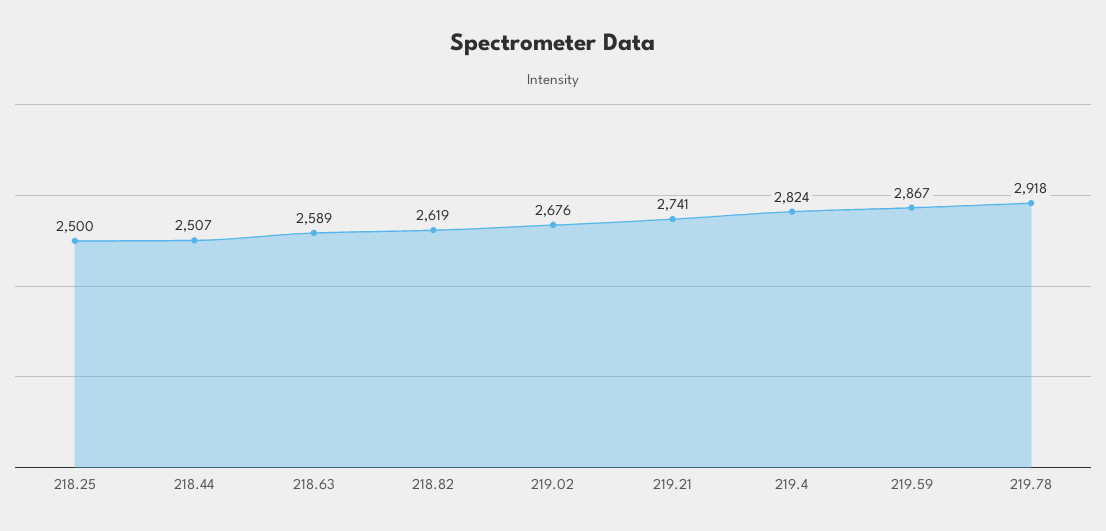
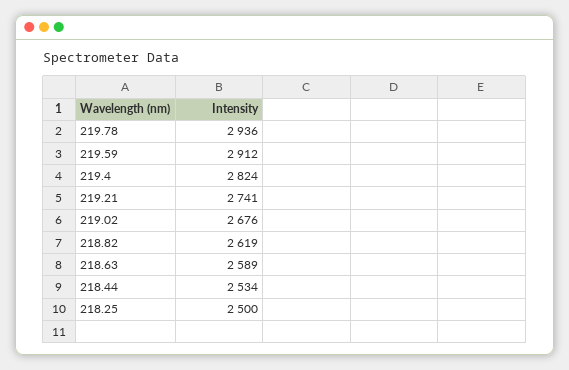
  {
    "218.25": 2500,
-   "218.44": 2507,
+   "218.44": 2534,
    "218.63": 2589,
    "218.82": 2619,
    "219.02": 2676,
    "219.21": 2741,
    "219.4": 2824,
-   "219.59": 2867,
+   "219.59": 2912,
-   "219.78": 2918
+   "219.78": 2936
  }

